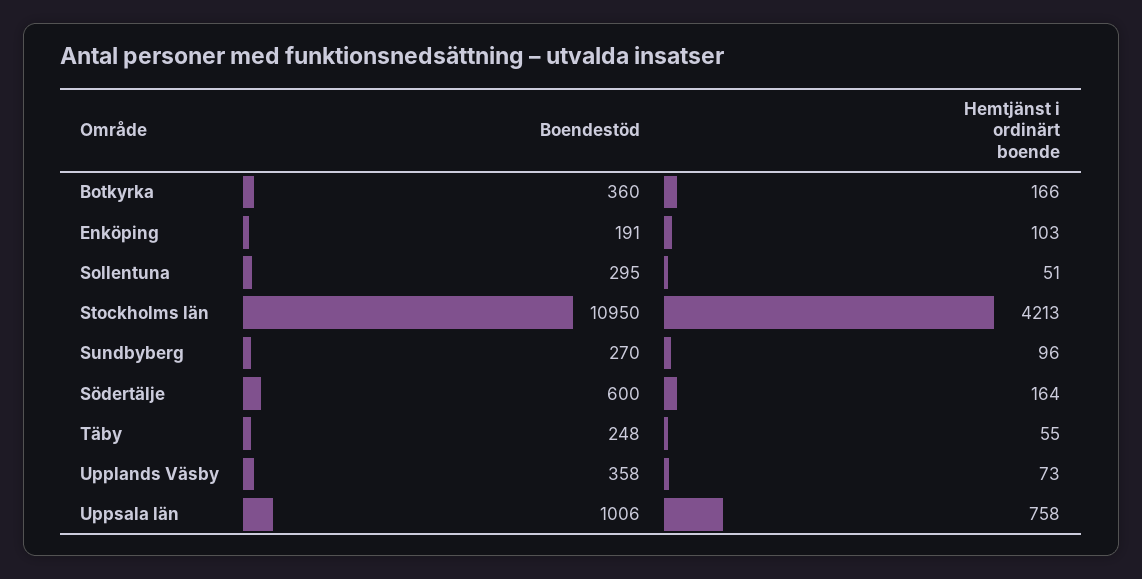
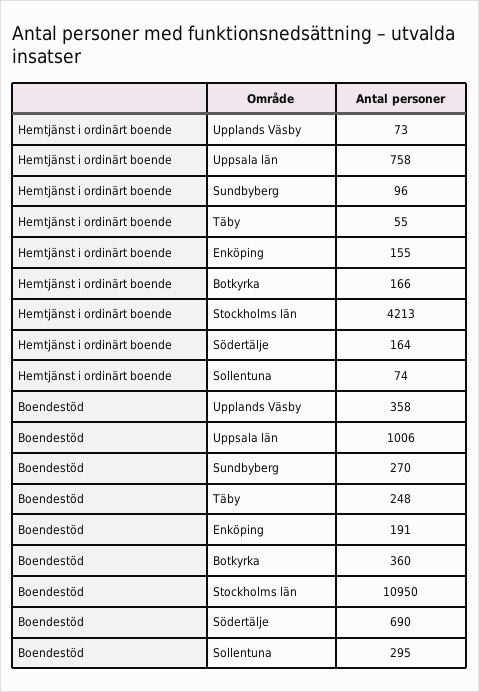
  {
    "Boendestöd": {
      "Botkyrka": 360,
      "Enköping": 191,
      "Sollentuna": 295,
      "Stockholms län": 10950,
      "Sundbyberg": 270,
-     "Södertälje": 600,
+     "Södertälje": 690,
      "Täby": 248,
      "Upplands Väsby": 358,
      "Uppsala län": 1006
    },
    "Hemtjänst i ordinärt boende": {
      "Botkyrka": 166,
-     "Enköping": 103,
+     "Enköping": 155,
-     "Sollentuna": 51,
+     "Sollentuna": 74,
      "Stockholms län": 4213,
      "Sundbyberg": 96,
      "Södertälje": 164,
      "Täby": 55,
      "Upplands Väsby": 73,
      "Uppsala län": 758
    }
  }

